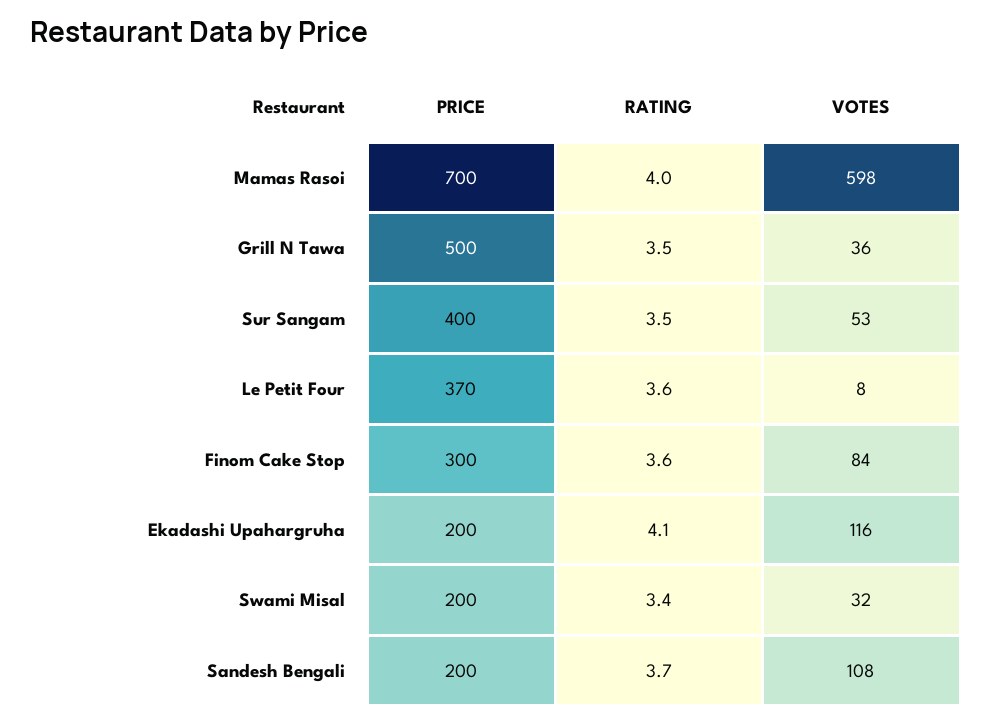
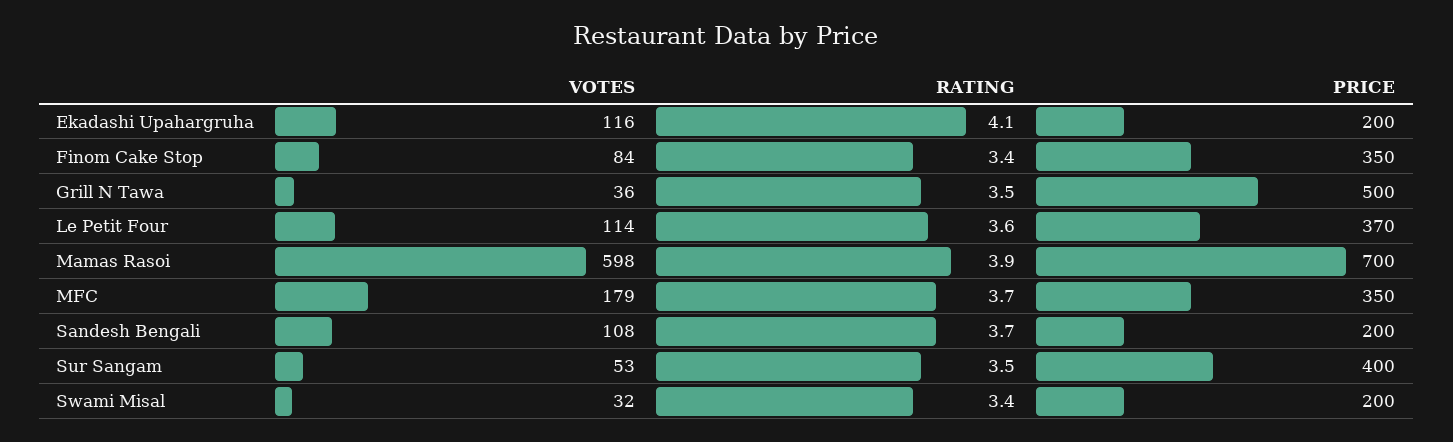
  {
    "PRICE": {
      "Mamas Rasoi": 700,
      "Grill N Tawa": 500,
      "Sur Sangam": 400,
      "Le Petit Four": 370,
-     "Finom Cake Stop": 300,
+     "Finom Cake Stop": 350,
      "Ekadashi Upahargruha": 200,
      "Swami Misal": 200,
-     "Sandesh Bengali": 200
+     "Sandesh Bengali": 200,
+     "MFC": 350
    },
    "RATING": {
-     "Mamas Rasoi": 4,
+     "Mamas Rasoi": 3.9,
      "Grill N Tawa": 3.5,
      "Sur Sangam": 3.5,
      "Le Petit Four": 3.6,
-     "Finom Cake Stop": 3.6,
+     "Finom Cake Stop": 3.4,
      "Ekadashi Upahargruha": 4.1,
      "Swami Misal": 3.4,
-     "Sandesh Bengali": 3.7
+     "Sandesh Bengali": 3.7,
+     "MFC": 3.7
    },
    "VOTES": {
      "Mamas Rasoi": 598,
      "Grill N Tawa": 36,
      "Sur Sangam": 53,
-     "Le Petit Four": 8,
+     "Le Petit Four": 114,
      "Finom Cake Stop": 84,
      "Ekadashi Upahargruha": 116,
      "Swami Misal": 32,
-     "Sandesh Bengali": 108
+     "Sandesh Bengali": 108,
+     "MFC": 179
    }
  }

